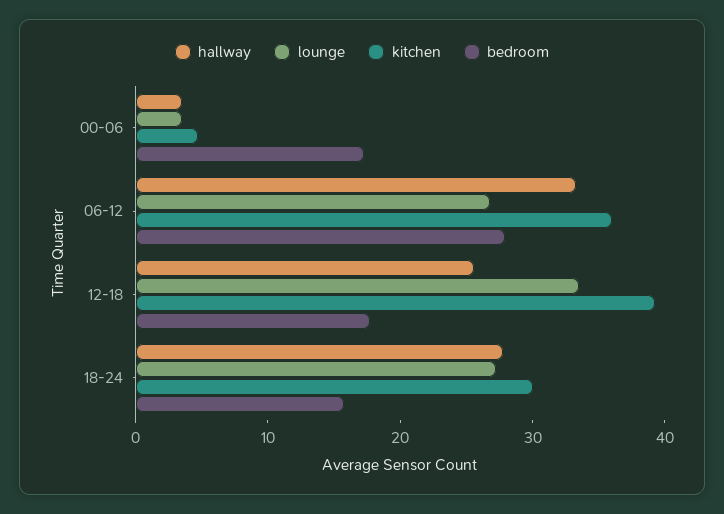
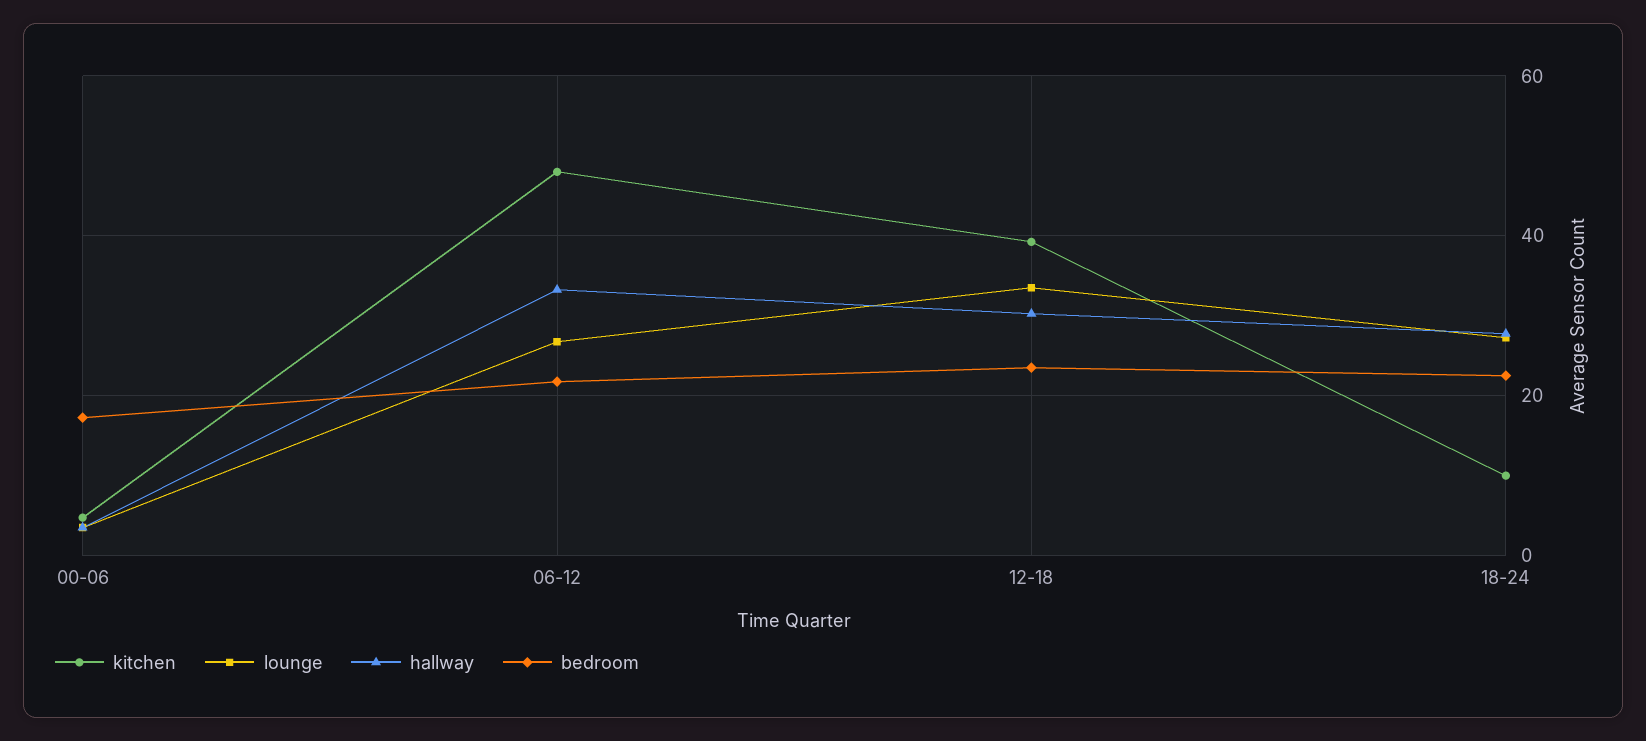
  {
    "hallway": {
      "00-06": 4,
      "06-12": 34,
-     "12-18": 26,
+     "12-18": 30,
      "18-24": 28
    },
    "lounge": {
      "00-06": 4,
      "06-12": 26,
      "12-18": 34,
      "18-24": 28
    },
    "kitchen": {
      "00-06": 4,
-     "06-12": 36,
+     "06-12": 48,
      "12-18": 40,
-     "18-24": 30
+     "18-24": 10
    },
    "bedroom": {
      "00-06": 18,
-     "06-12": 28,
+     "06-12": 22,
-     "12-18": 18,
+     "12-18": 24,
-     "18-24": 16
+     "18-24": 22
    }
  }

